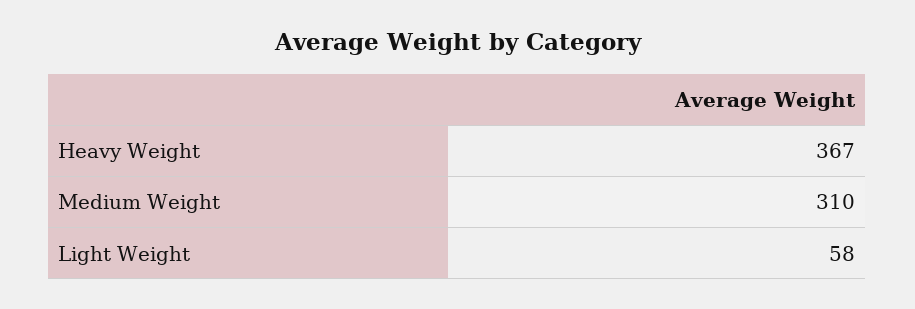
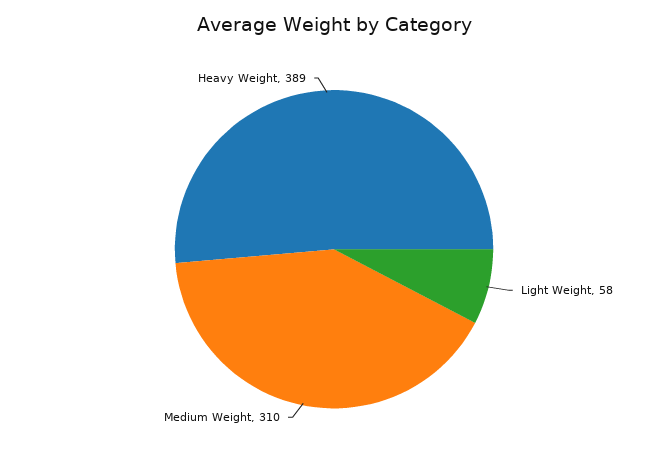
  {
-   "Heavy Weight": 367,
+   "Heavy Weight": 389,
    "Medium Weight": 310,
    "Light Weight": 58
  }

